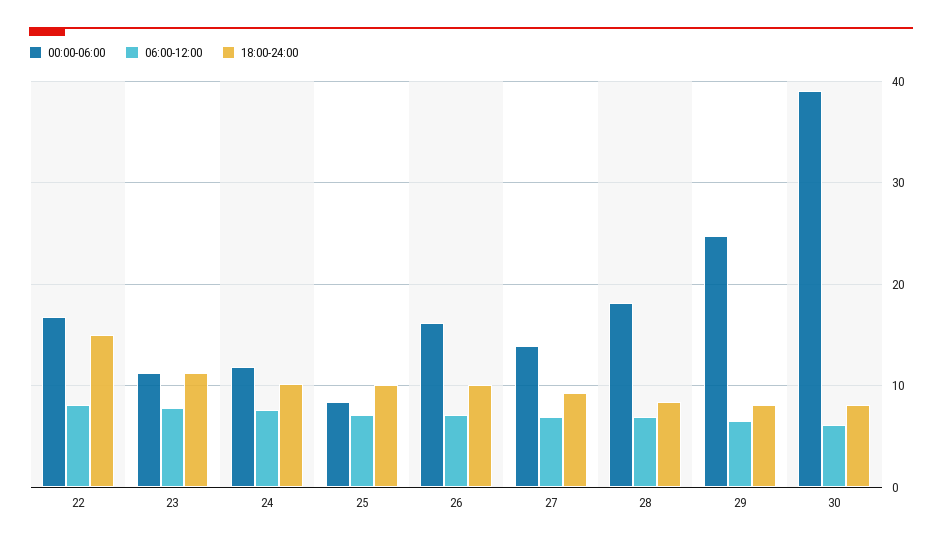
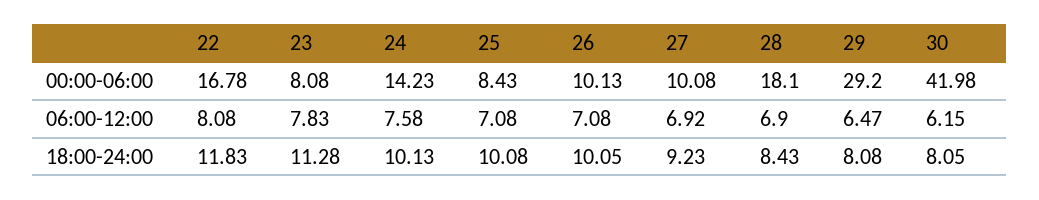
  {
    "00:00-06:00": {
      "22": 16.78,
-     "23": 11,
+     "23": 8.08,
-     "24": 12,
+     "24": 14.23,
      "25": 8.43,
-     "26": 16,
+     "26": 10.13,
-     "27": 14,
+     "27": 10.08,
      "28": 18.1,
-     "29": 25,
+     "29": 29.2,
-     "30": 39
+     "30": 41.98
    },
    "06:00-12:00": {
      "22": 8.08,
      "23": 7.83,
      "24": 7.58,
      "25": 7.08,
      "26": 7.08,
      "27": 6.92,
      "28": 6.9,
      "29": 6.47,
      "30": 6.15
    },
    "18:00-24:00": {
-     "22": 15,
+     "22": 11.83,
      "23": 11.28,
      "24": 10.13,
      "25": 10.08,
      "26": 10.05,
      "27": 9.23,
      "28": 8.43,
      "29": 8.08,
      "30": 8.05
    }
  }

